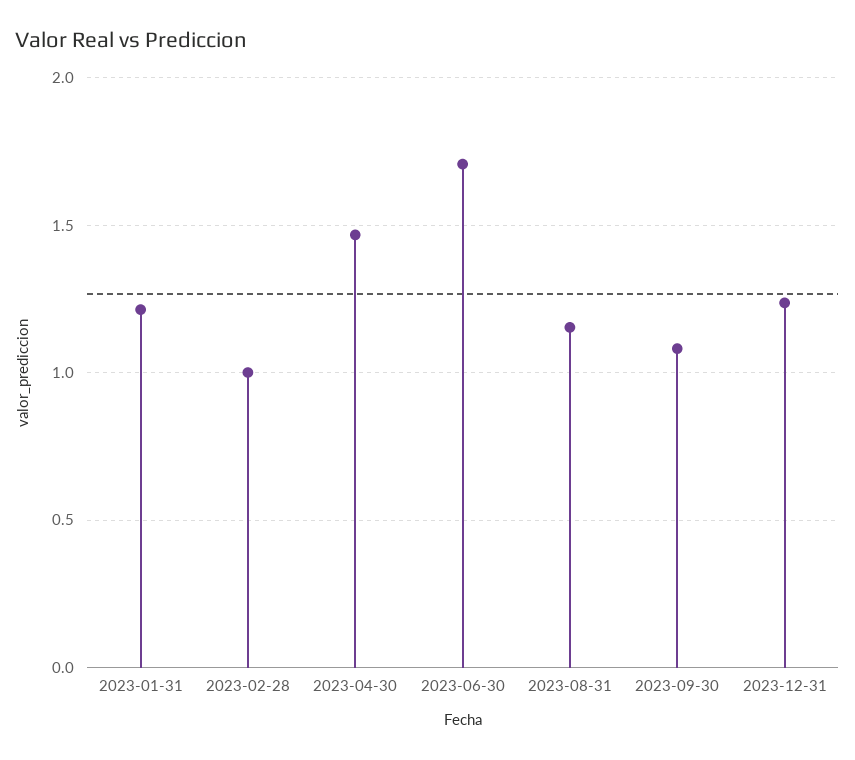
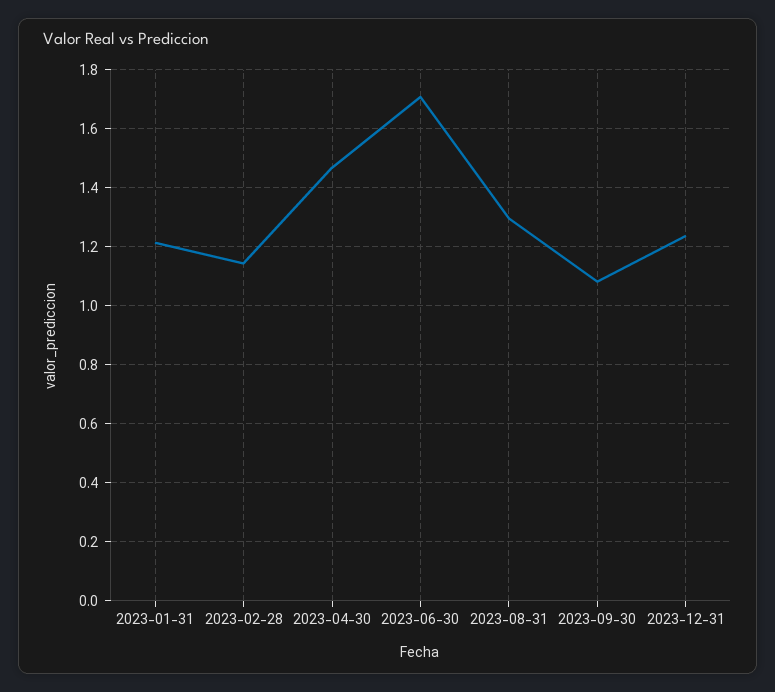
  {
    "2023-01-31": 1.225,
-   "2023-02-28": 1,
+   "2023-02-28": 1.15,
    "2023-04-30": 1.475,
    "2023-06-30": 1.7,
-   "2023-08-31": 1.15,
+   "2023-08-31": 1.3,
    "2023-09-30": 1.075,
    "2023-12-31": 1.225
  }

